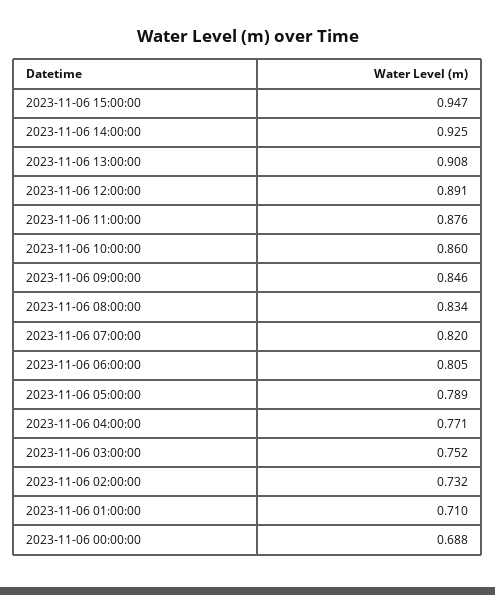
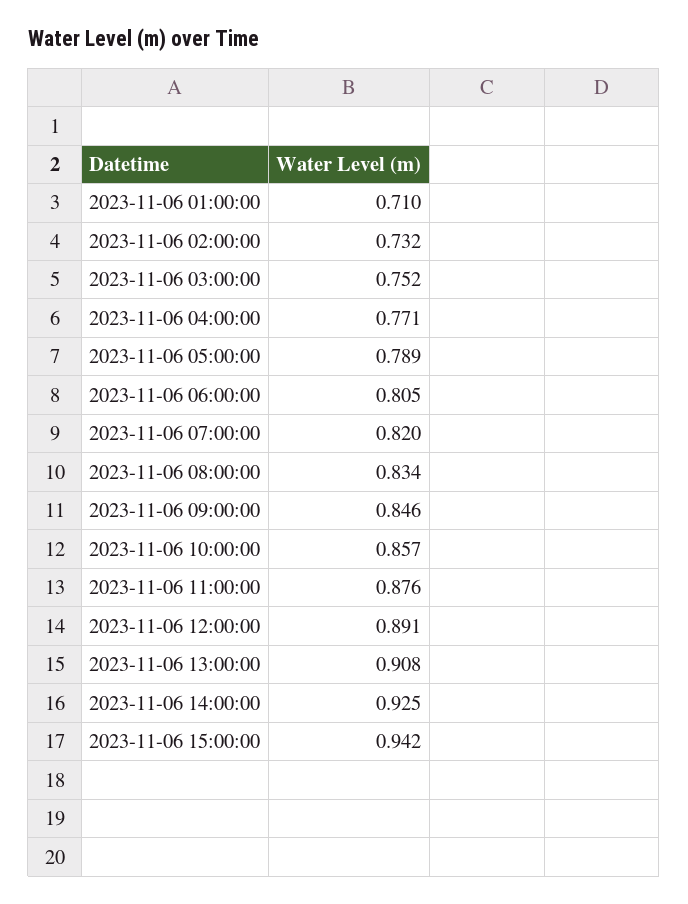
  {
-   "2023-11-06 15:00:00": 0.947,
+   "2023-11-06 15:00:00": 0.942,
    "2023-11-06 14:00:00": 0.925,
    "2023-11-06 13:00:00": 0.908,
    "2023-11-06 12:00:00": 0.891,
    "2023-11-06 11:00:00": 0.876,
-   "2023-11-06 10:00:00": 0.86,
+   "2023-11-06 10:00:00": 0.857,
    "2023-11-06 09:00:00": 0.846,
    "2023-11-06 08:00:00": 0.834,
    "2023-11-06 07:00:00": 0.82,
    "2023-11-06 06:00:00": 0.805,
    "2023-11-06 05:00:00": 0.789,
    "2023-11-06 04:00:00": 0.771,
    "2023-11-06 03:00:00": 0.752,
    "2023-11-06 02:00:00": 0.732,
-   "2023-11-06 01:00:00": 0.71,
+   "2023-11-06 01:00:00": 0.71
-   "2023-11-06 00:00:00": 0.688
  }

